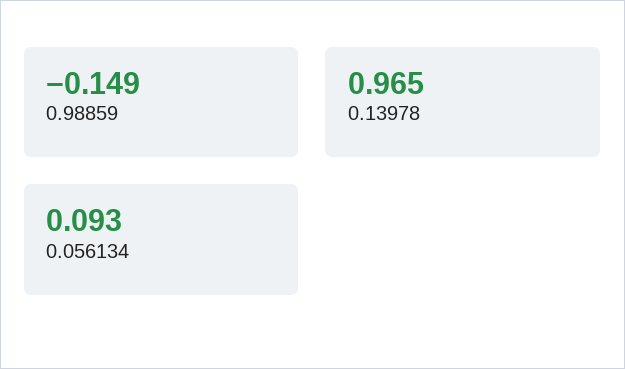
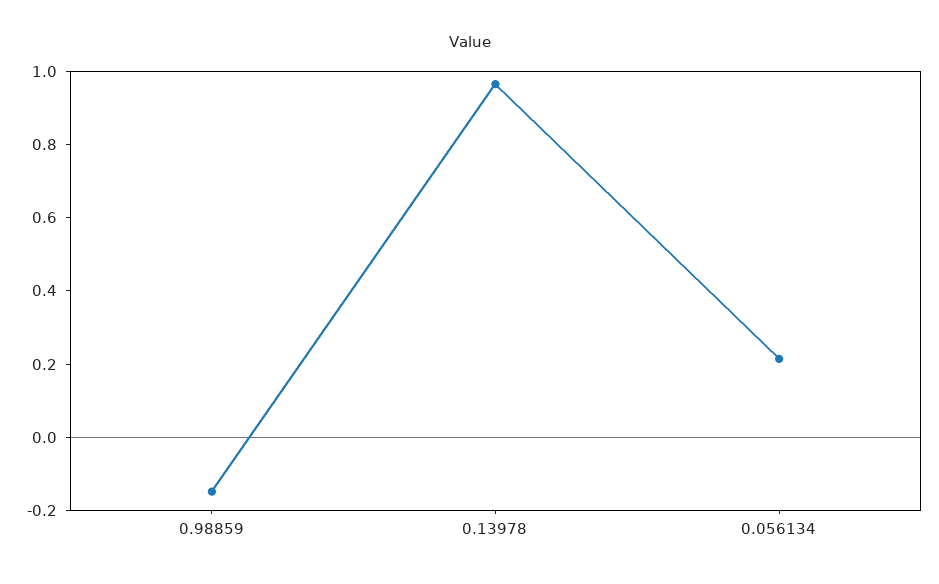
  {
    "0.98859": -0.149,
    "0.13978": 0.965,
-   "0.056134": 0.093
+   "0.056134": 0.2
  }

